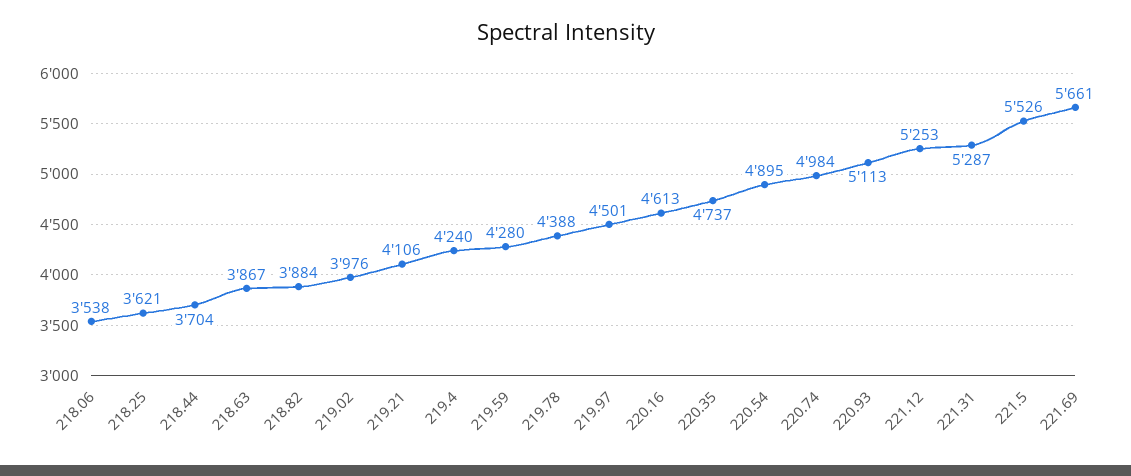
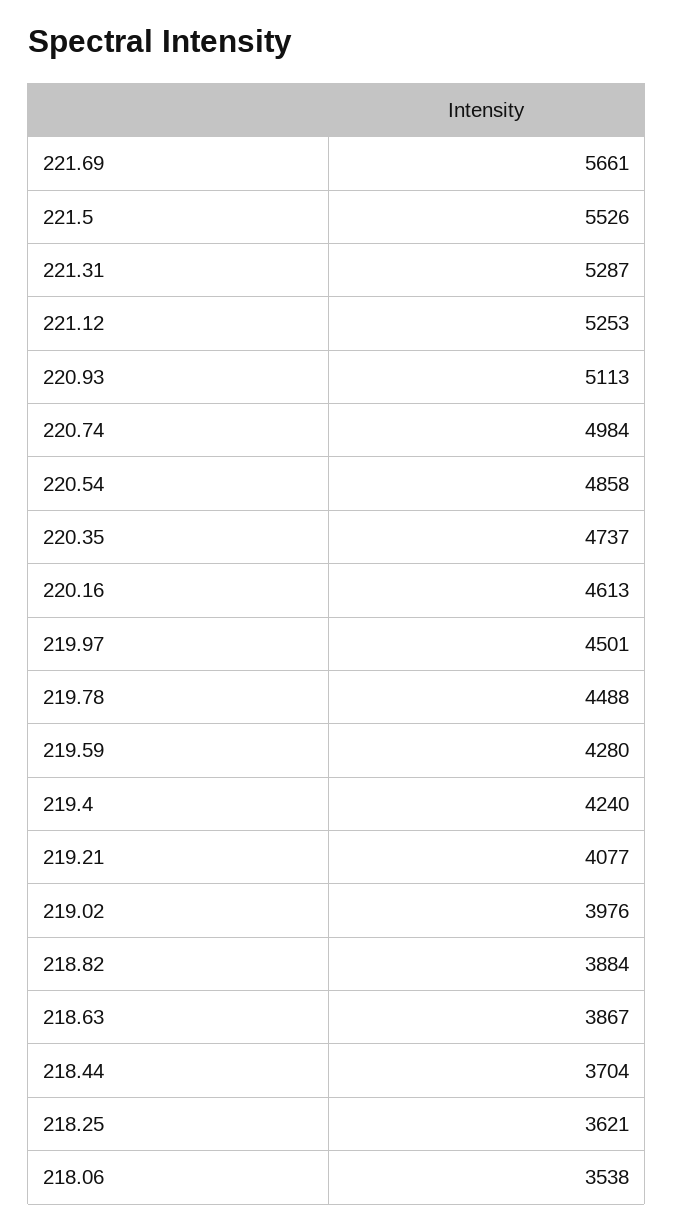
  {
    "218.06": 3538,
    "218.25": 3621,
    "218.44": 3704,
    "218.63": 3867,
    "218.82": 3884,
    "219.02": 3976,
-   "219.21": 4106,
+   "219.21": 4077,
    "219.4": 4240,
    "219.59": 4280,
-   "219.78": 4388,
+   "219.78": 4488,
    "219.97": 4501,
    "220.16": 4613,
    "220.35": 4737,
-   "220.54": 4895,
+   "220.54": 4858,
    "220.74": 4984,
    "220.93": 5113,
    "221.12": 5253,
    "221.31": 5287,
    "221.5": 5526,
    "221.69": 5661
  }

